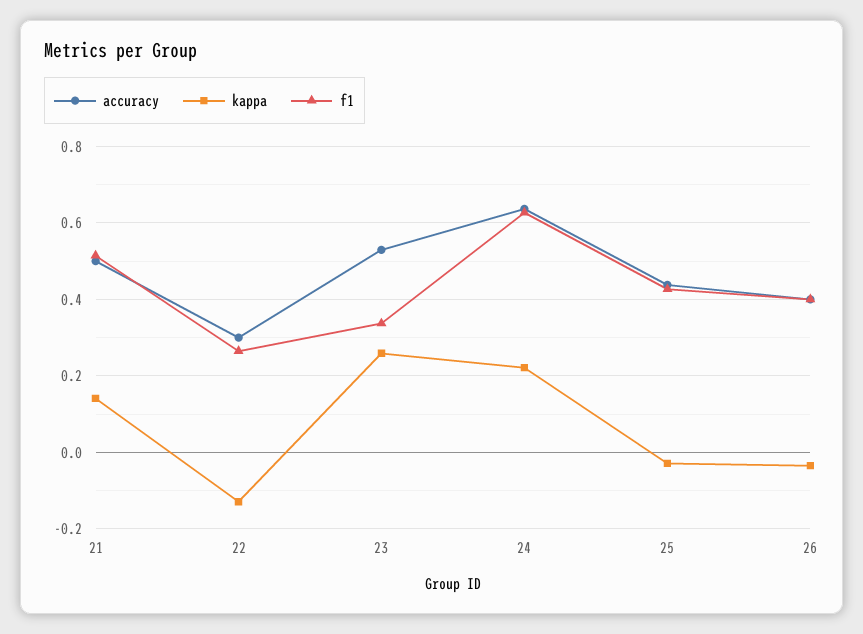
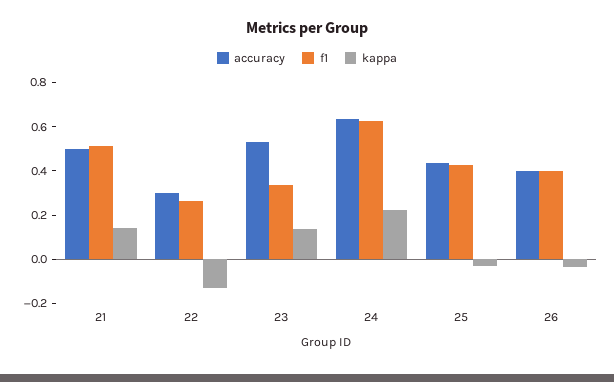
  {
    "accuracy": {
      "21": 0.5,
      "22": 0.3,
      "23": 0.52,
      "24": 0.64,
      "25": 0.44,
      "26": 0.4
    },
    "kappa": {
      "21": 0.14,
      "22": -0.12,
-     "23": 0.26,
+     "23": 0.15,
      "24": 0.22,
      "25": -0.02,
      "26": -0.04
    },
    "f1": {
      "21": 0.52,
      "22": 0.26,
      "23": 0.34,
      "24": 0.62,
      "25": 0.42,
      "26": 0.4
    }
  }

